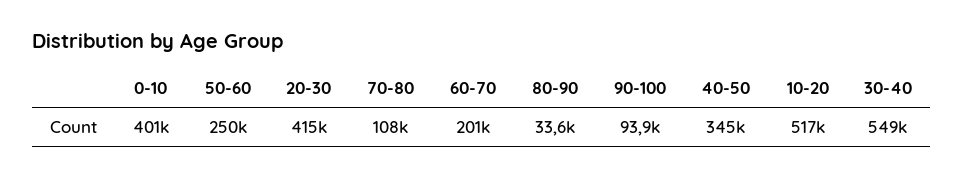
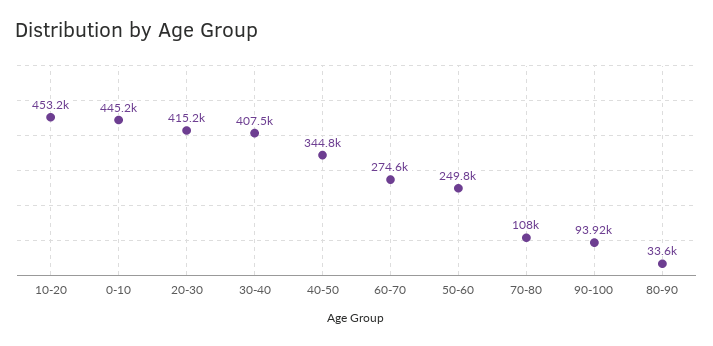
  {
-   "0-10": 401000,
+   "0-10": 445200,
    "50-60": 249800,
    "20-30": 415200,
    "70-80": 108000,
-   "60-70": 201000,
+   "60-70": 274600,
    "80-90": 33600,
    "90-100": 93920,
    "40-50": 344800,
-   "10-20": 517000,
+   "10-20": 453200,
-   "30-40": 549000
+   "30-40": 407500
  }

